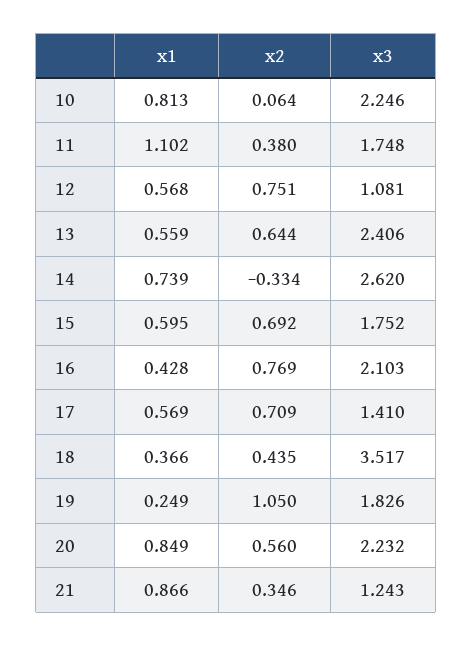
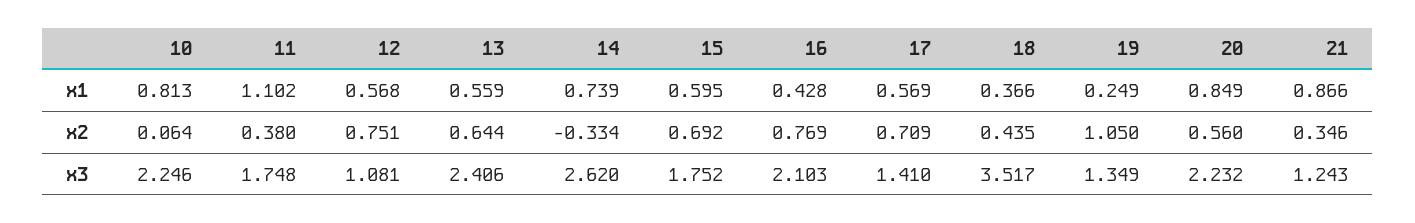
  {
    "x1": {
      "10": 0.813,
      "11": 1.102,
      "12": 0.568,
      "13": 0.559,
      "14": 0.739,
      "15": 0.595,
      "16": 0.428,
      "17": 0.569,
      "18": 0.366,
      "19": 0.249,
      "20": 0.849,
      "21": 0.866
    },
    "x2": {
      "10": 0.064,
      "11": 0.38,
      "12": 0.751,
      "13": 0.644,
      "14": -0.334,
      "15": 0.692,
      "16": 0.769,
      "17": 0.709,
      "18": 0.435,
      "19": 1.05,
      "20": 0.56,
      "21": 0.346
    },
    "x3": {
      "10": 2.246,
      "11": 1.748,
      "12": 1.081,
      "13": 2.406,
      "14": 2.62,
      "15": 1.752,
      "16": 2.103,
      "17": 1.41,
      "18": 3.517,
-     "19": 1.826,
+     "19": 1.349,
      "20": 2.232,
      "21": 1.243
    }
  }

